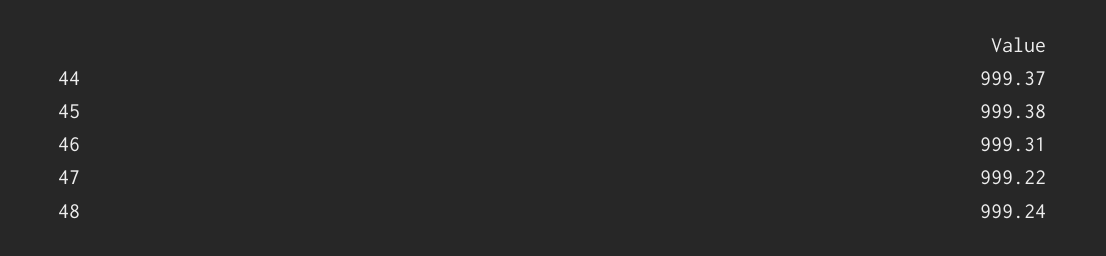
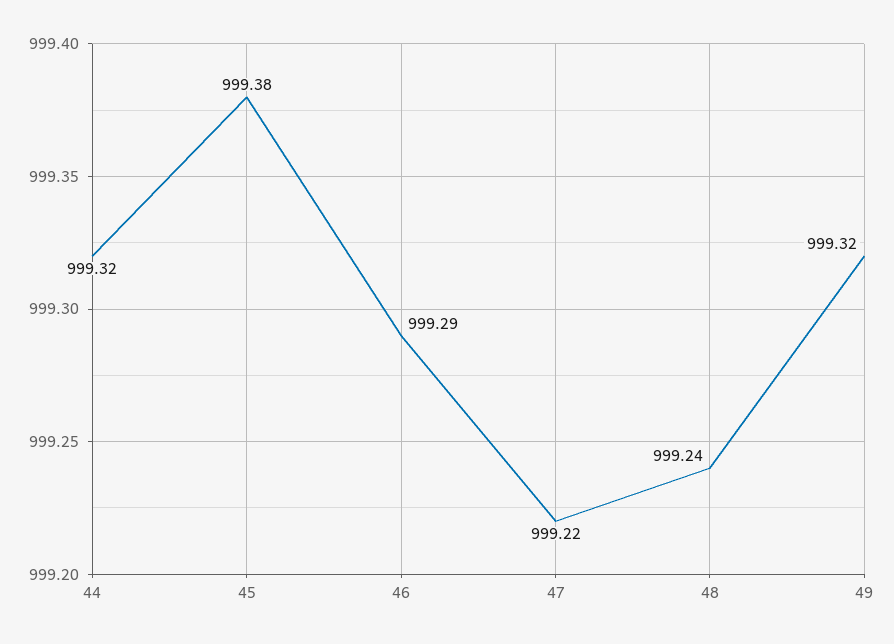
  {
-   "44": 999.37,
+   "44": 999.32,
    "45": 999.38,
-   "46": 999.31,
+   "46": 999.29,
    "47": 999.22,
-   "48": 999.24
+   "48": 999.24,
+   "49": 999.32
  }

